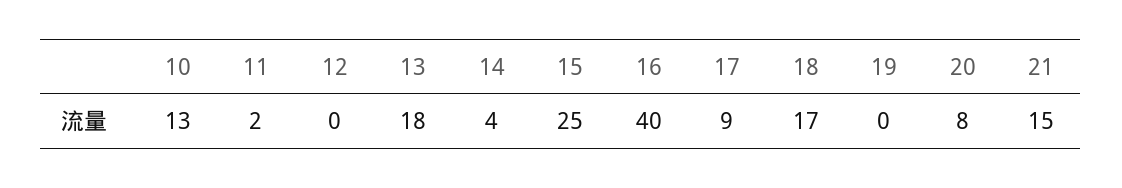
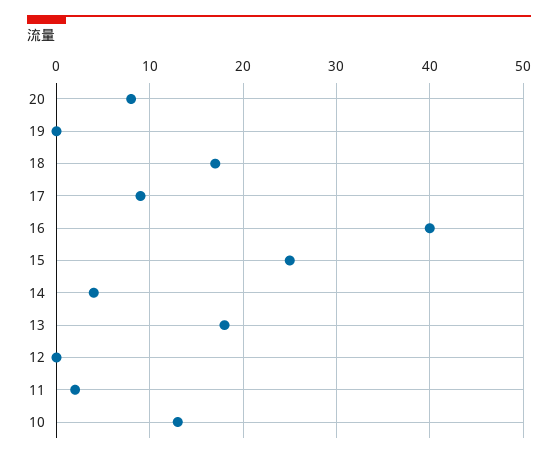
  {
    "10": 13,
    "11": 2,
    "12": 0,
    "13": 18,
    "14": 4,
    "15": 25,
    "16": 40,
    "17": 9,
    "18": 17,
    "19": 0,
-   "20": 8,
+   "20": 8
-   "21": 15
  }

